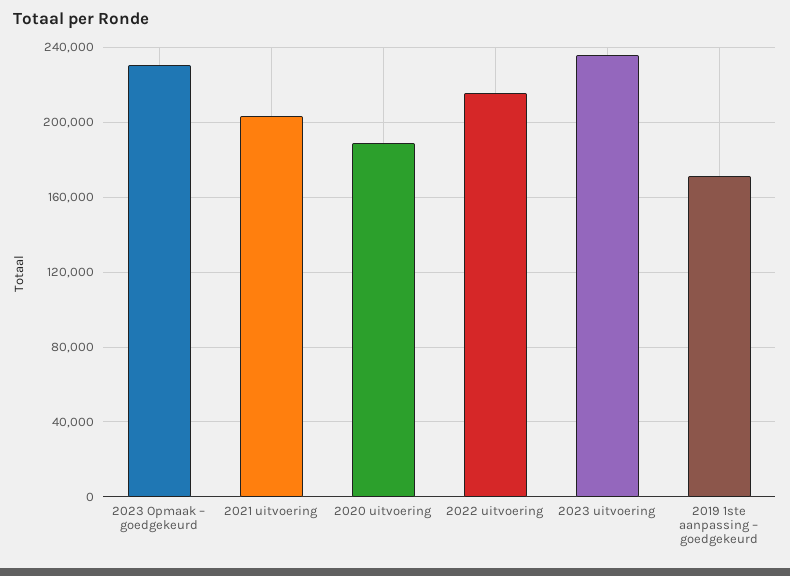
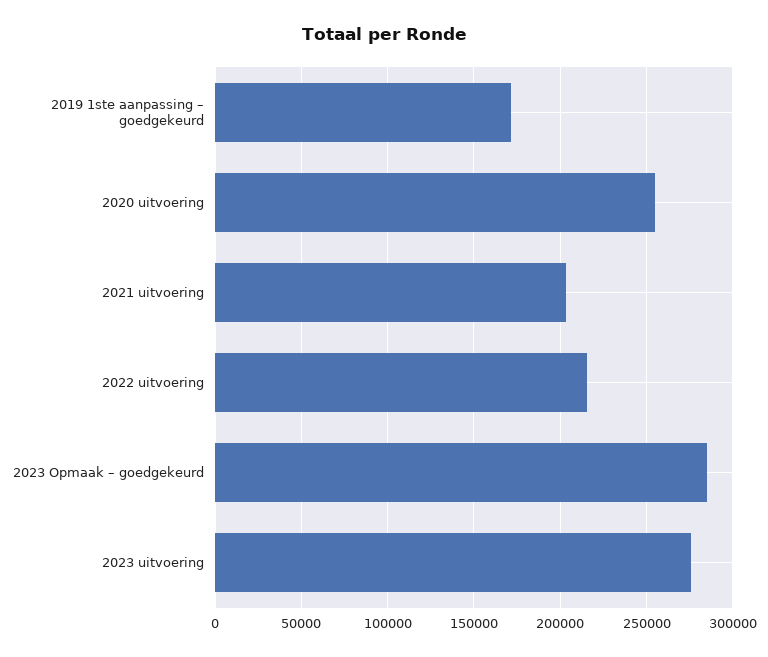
  {
-   "2023 Opmaak – goedgekeurd": 230000,
+   "2023 Opmaak – goedgekeurd": 285000,
    "2021 uitvoering": 205000,
-   "2020 uitvoering": 190000,
+   "2020 uitvoering": 255000,
    "2022 uitvoering": 215000,
-   "2023 uitvoering": 235000,
+   "2023 uitvoering": 275000,
    "2019 1ste aanpassing – goedgekeurd": 170000
  }

